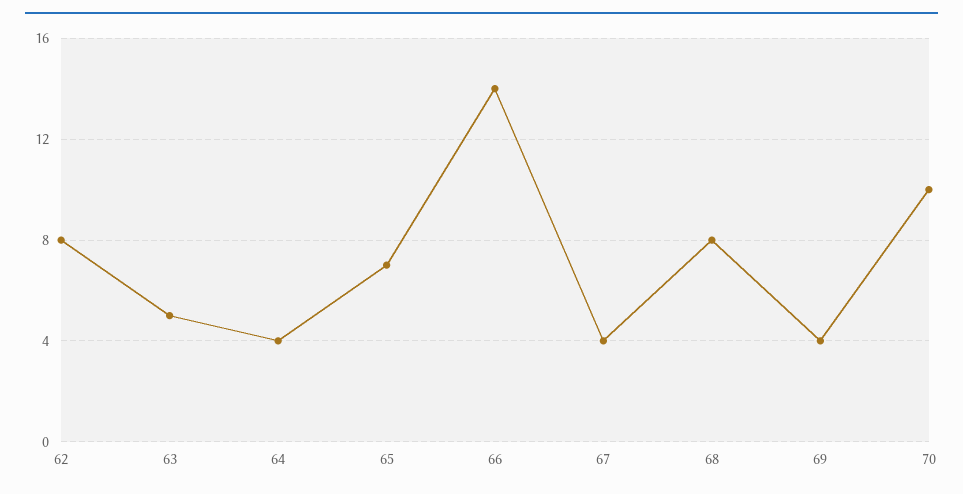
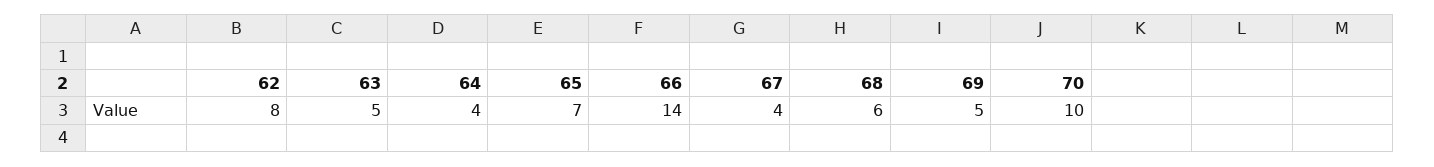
  {
    "62": 8,
    "63": 5,
    "64": 4,
    "65": 7,
    "66": 14,
    "67": 4,
-   "68": 8,
+   "68": 6,
-   "69": 4,
+   "69": 5,
    "70": 10
  }

